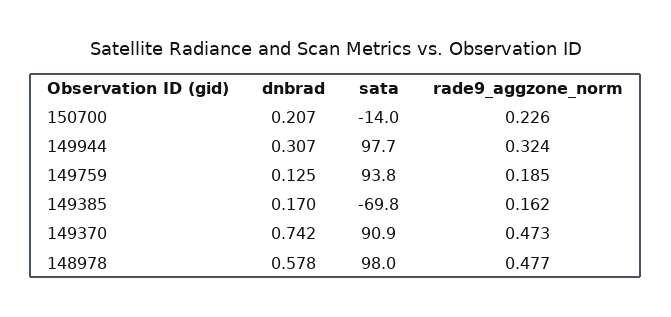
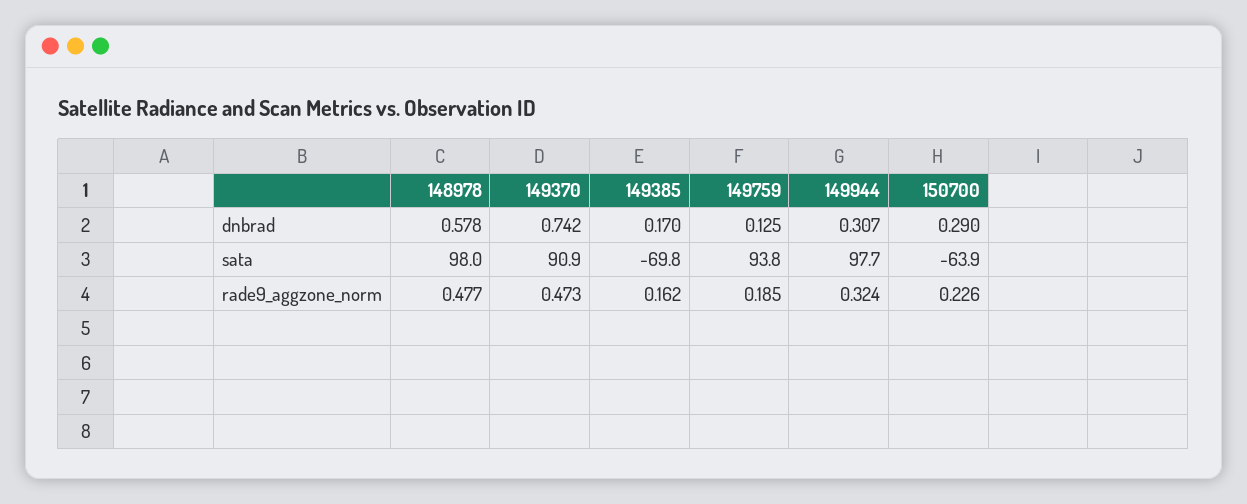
  {
    "dnbrad": {
-     "150700": 0.207,
+     "150700": 0.29,
      "149944": 0.307,
      "149759": 0.125,
      "149385": 0.17,
      "149370": 0.742,
      "148978": 0.578
    },
    "sata": {
-     "150700": -14,
+     "150700": -63.9,
      "149944": 97.7,
      "149759": 93.8,
      "149385": -69.8,
      "149370": 90.9,
      "148978": 98
    },
    "rade9_aggzone_norm": {
      "150700": 0.226,
      "149944": 0.324,
      "149759": 0.185,
      "149385": 0.162,
      "149370": 0.473,
      "148978": 0.477
    }
  }

